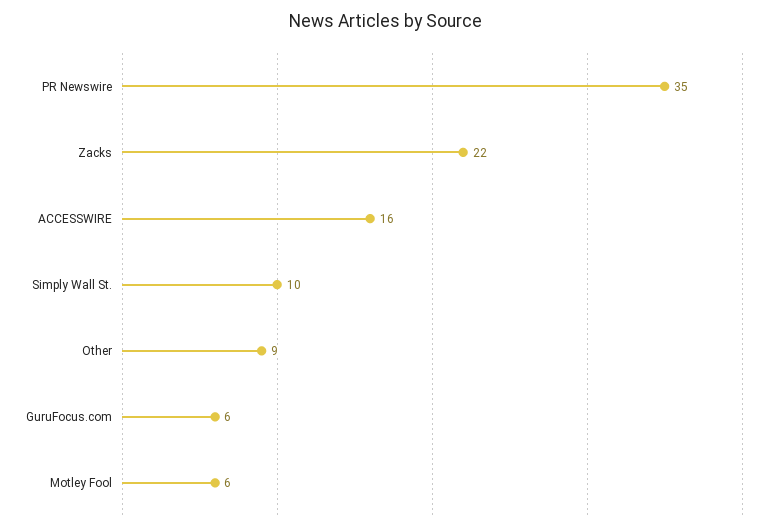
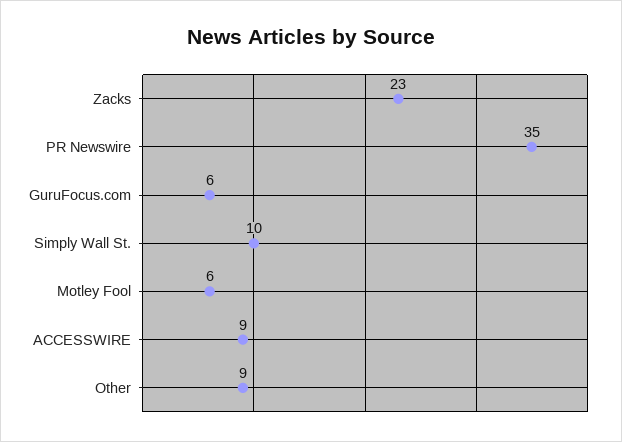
  {
    "PR Newswire": 35,
-   "Zacks": 22,
+   "Zacks": 23,
-   "ACCESSWIRE": 16,
+   "ACCESSWIRE": 9,
    "Simply Wall St.": 10,
    "Other": 9,
    "GuruFocus.com": 6,
    "Motley Fool": 6
  }

